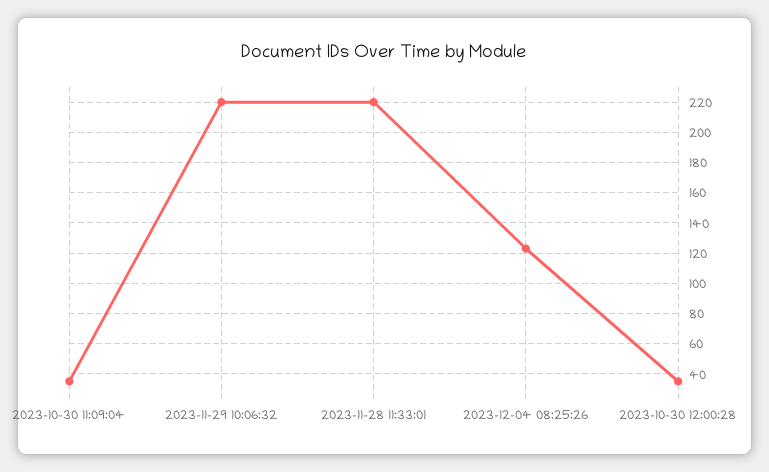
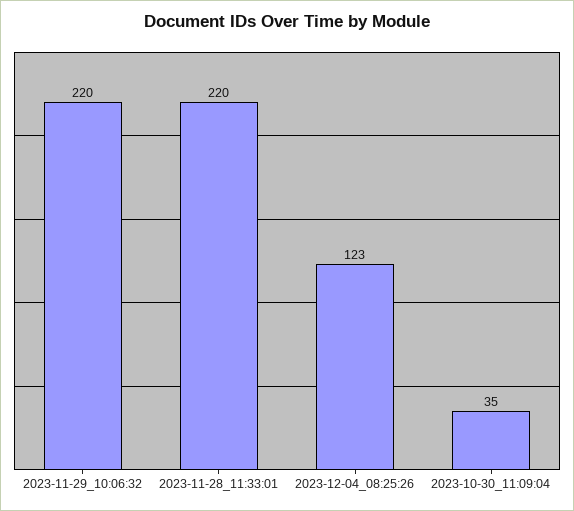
  {
    "2023-10-30 11:09:04": 35,
    "2023-11-29 10:06:32": 220,
    "2023-11-28 11:33:01": 220,
-   "2023-12-04 08:25:26": 123,
+   "2023-12-04 08:25:26": 123
-   "2023-10-30 12:00:28": 35
  }

